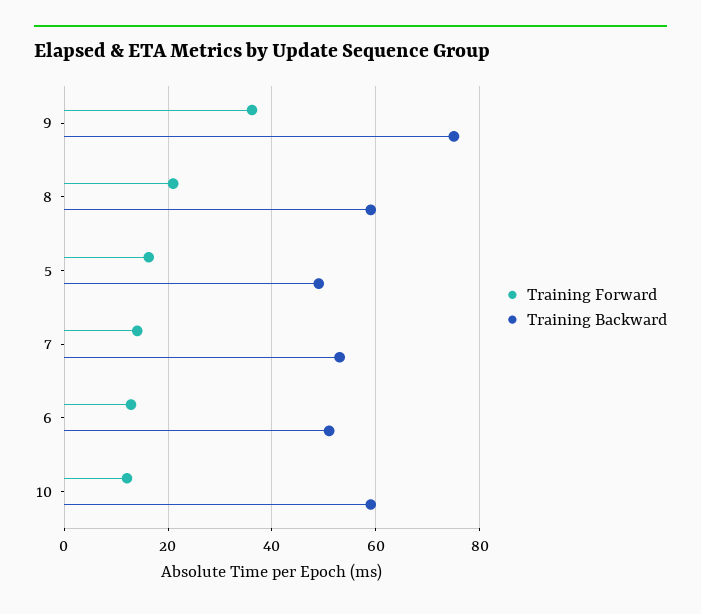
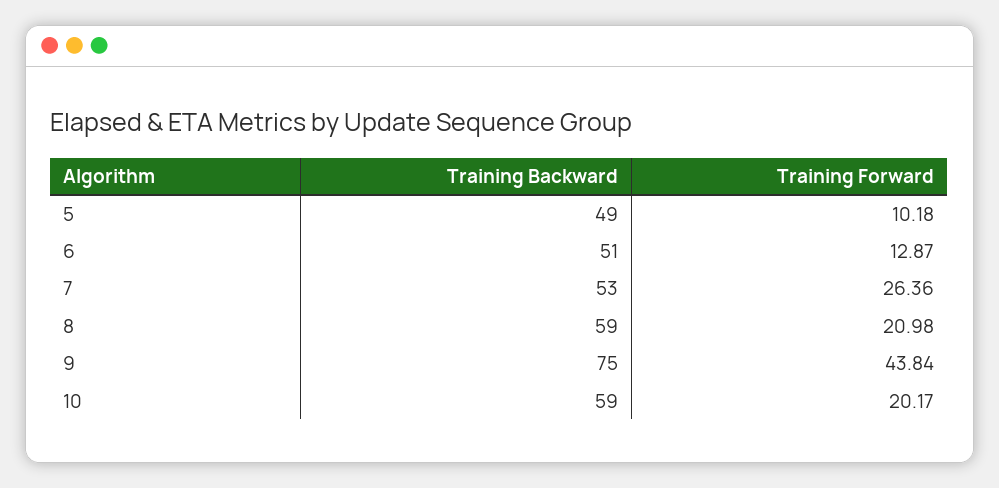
  {
    "Training Forward": {
-     "9": 36,
+     "9": 43.84,
      "8": 20.98,
-     "5": 16,
+     "5": 10.18,
-     "7": 14,
+     "7": 26.36,
      "6": 12.87,
-     "10": 12
+     "10": 20.17
    },
    "Training Backward": {
      "9": 75,
      "8": 59,
      "5": 49,
      "7": 53,
      "6": 51,
      "10": 59
    }
  }

